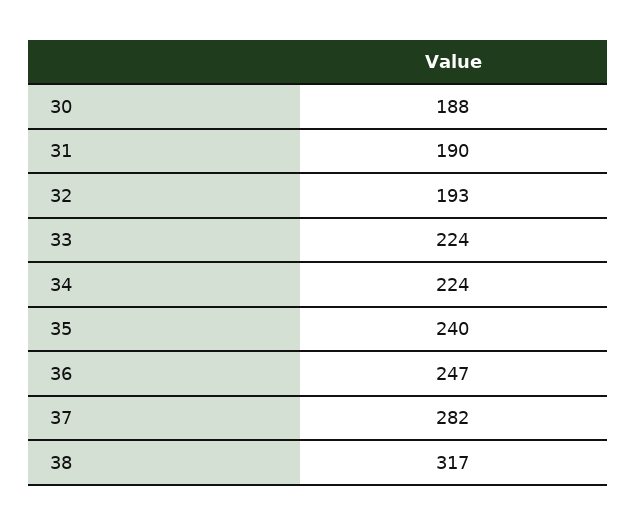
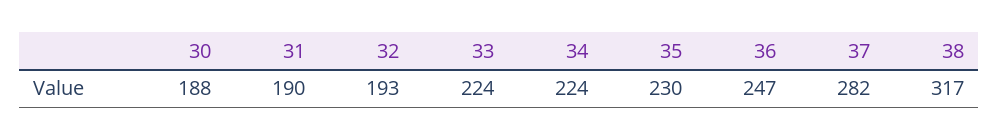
  {
    "30": 188,
    "31": 190,
    "32": 193,
    "33": 224,
    "34": 224,
-   "35": 240,
+   "35": 230,
    "36": 247,
    "37": 282,
    "38": 317
  }

